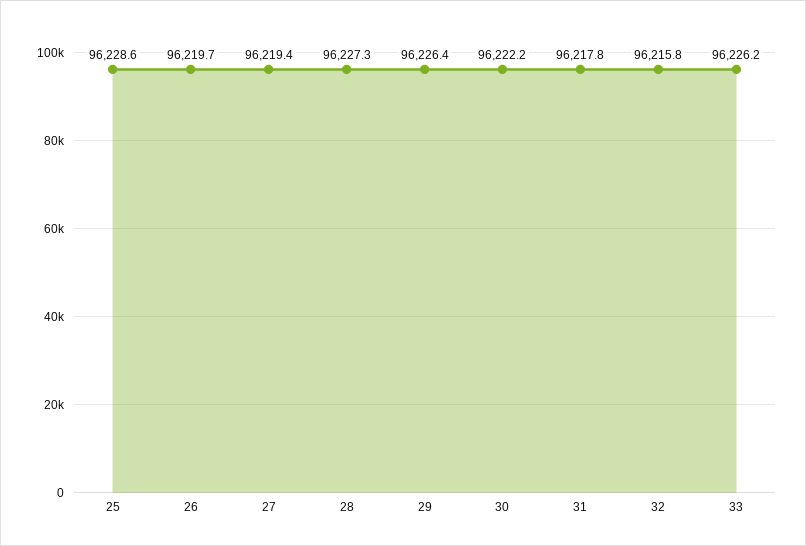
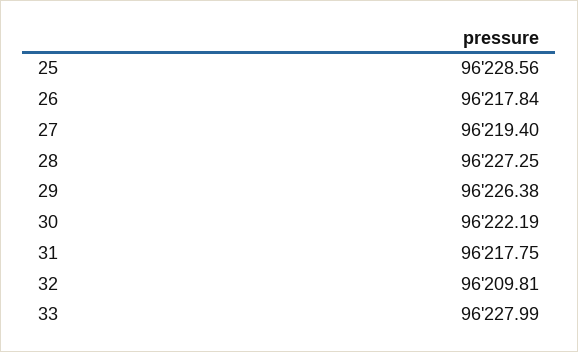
  {
    "25": 96228.56,
-   "26": 96219.7,
+   "26": 96217.84,
    "27": 96219.4,
    "28": 96227.25,
    "29": 96226.38,
    "30": 96222.19,
    "31": 96217.75,
-   "32": 96215.8,
+   "32": 96209.81,
-   "33": 96226.2
+   "33": 96227.99
  }

